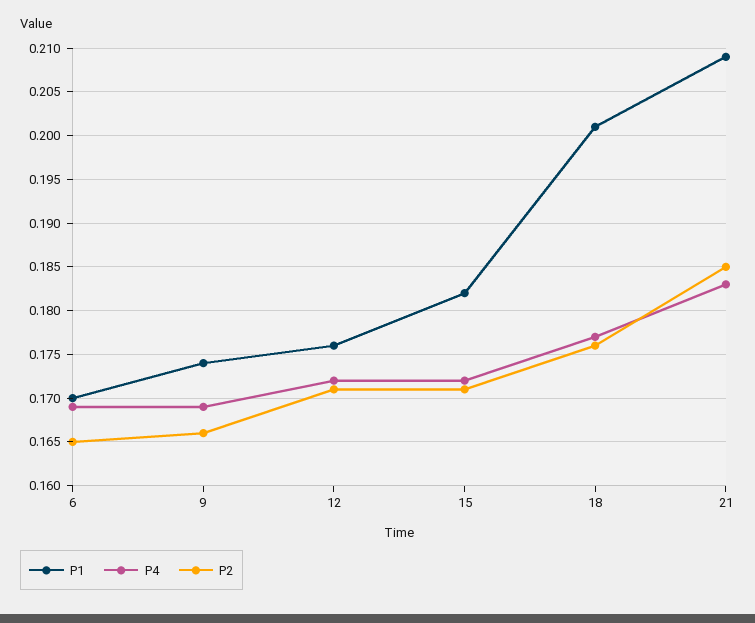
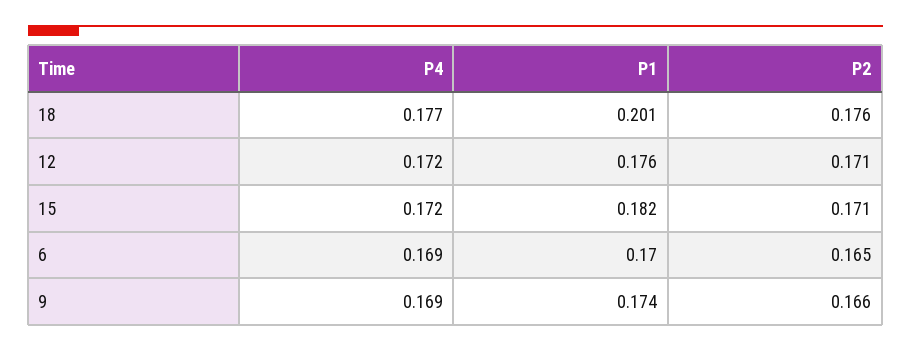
  {
    "P1": {
      "6": 0.17,
      "9": 0.174,
      "12": 0.176,
      "15": 0.182,
-     "18": 0.201,
+     "18": 0.201
-     "21": 0.209
    },
    "P4": {
      "6": 0.169,
      "9": 0.169,
      "12": 0.172,
      "15": 0.172,
-     "18": 0.177,
+     "18": 0.177
-     "21": 0.183
    },
    "P2": {
      "6": 0.165,
      "9": 0.166,
      "12": 0.171,
      "15": 0.171,
-     "18": 0.176,
+     "18": 0.176
-     "21": 0.185
    }
  }

